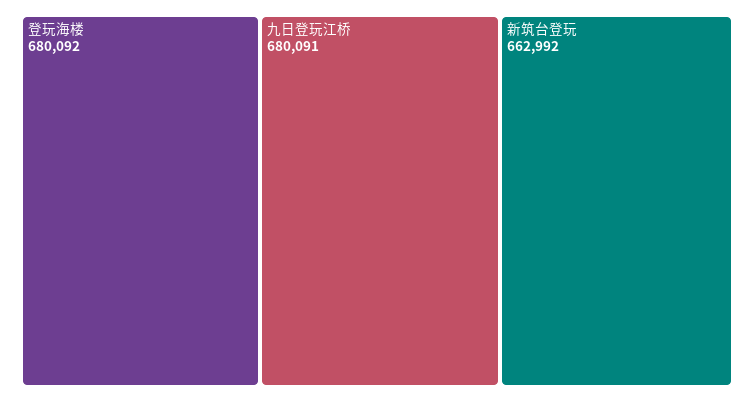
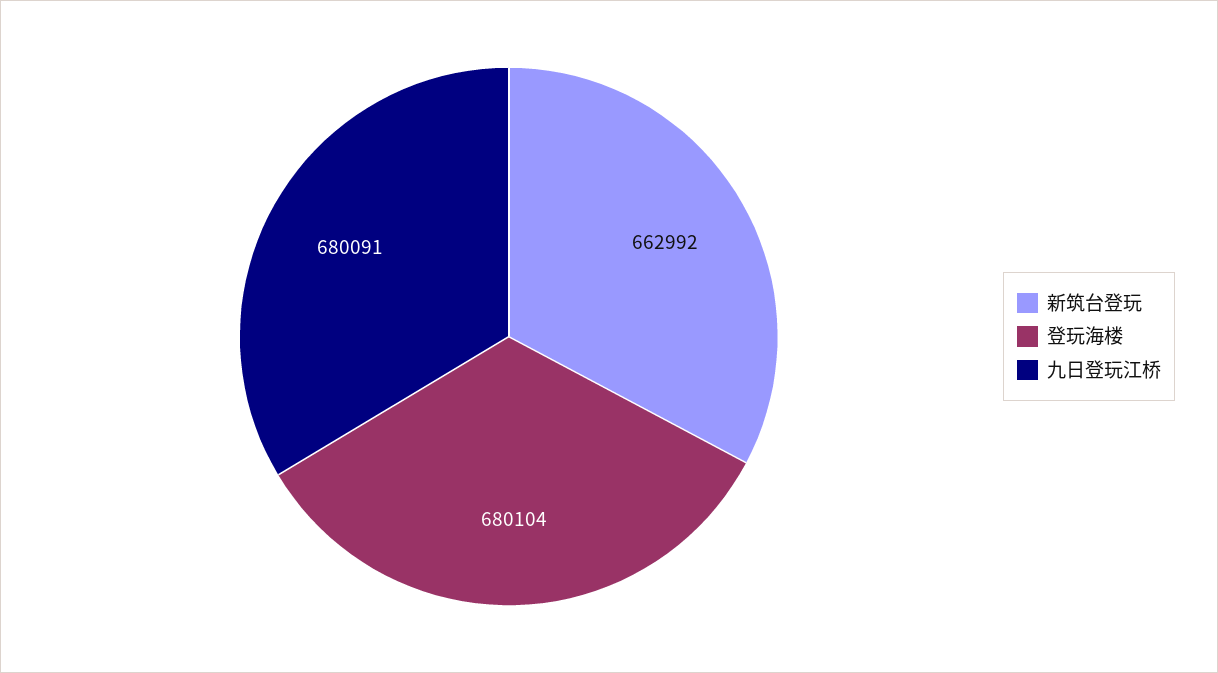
  {
-   "登玩海楼": 680092,
+   "登玩海楼": 680104,
    "九日登玩江桥": 680091,
    "新筑台登玩": 662992
  }

